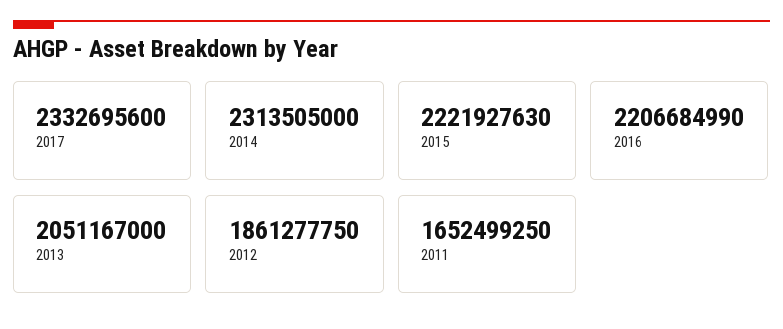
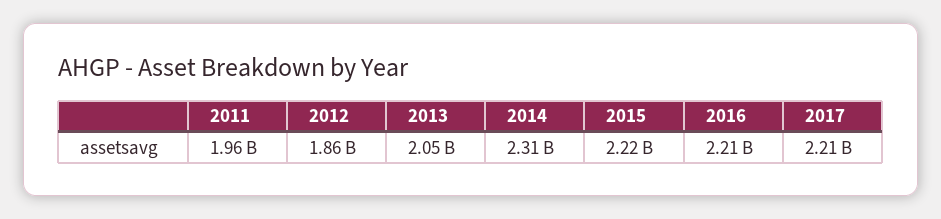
  {
-   "2017": 2332695600,
+   "2017": 2210000000,
    "2014": 2313505000,
    "2015": 2221927630,
    "2016": 2206684990,
    "2013": 2051167000,
    "2012": 1861277750,
-   "2011": 1652499250
+   "2011": 1960000000
  }

